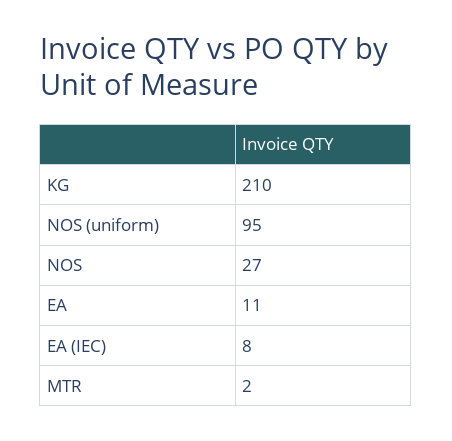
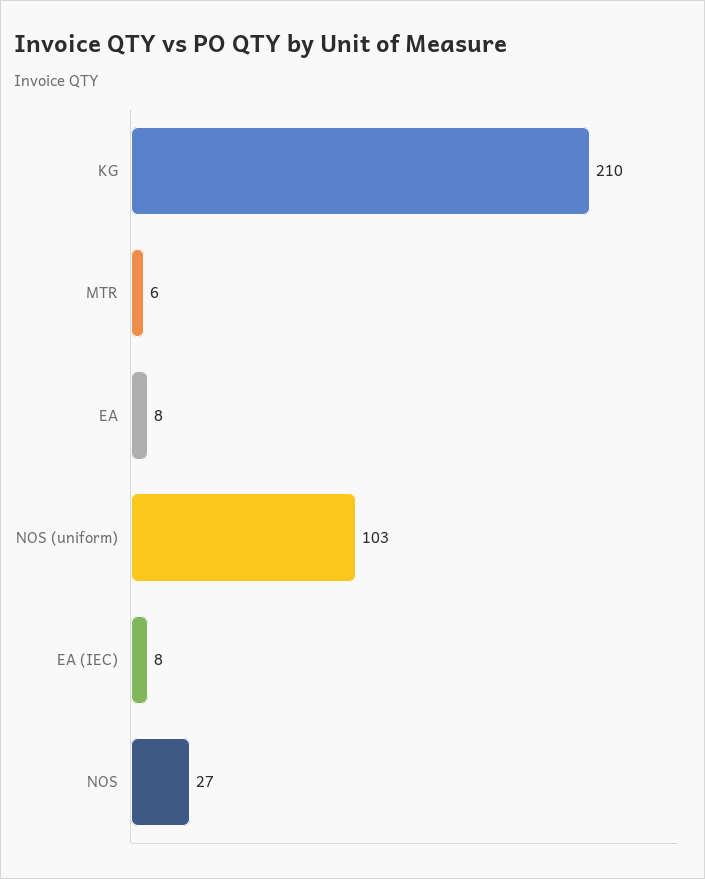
  {
    "KG": 210,
-   "NOS (uniform)": 95,
+   "NOS (uniform)": 103,
    "NOS": 27,
-   "EA": 11,
+   "EA": 8,
    "EA (IEC)": 8,
-   "MTR": 2
+   "MTR": 6
  }

